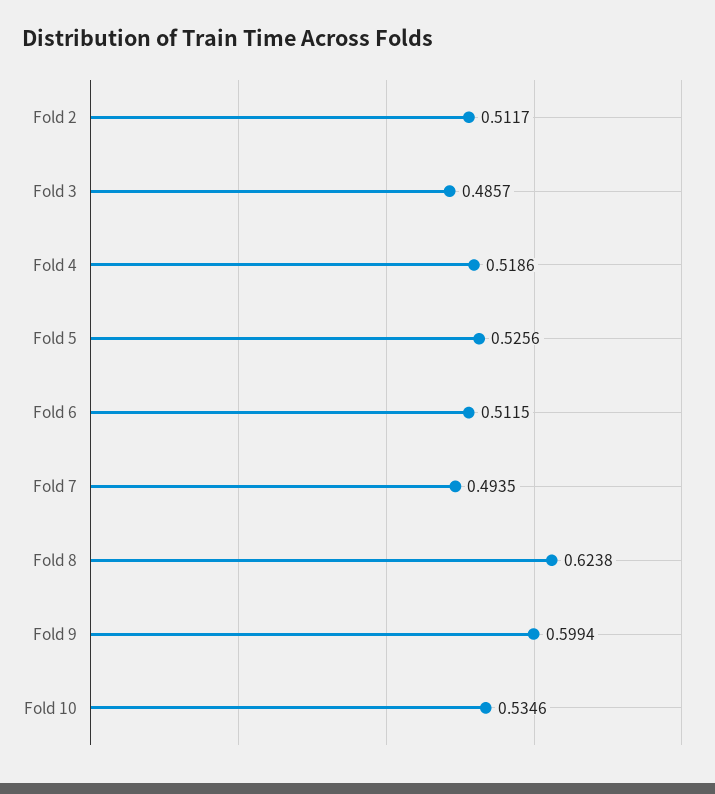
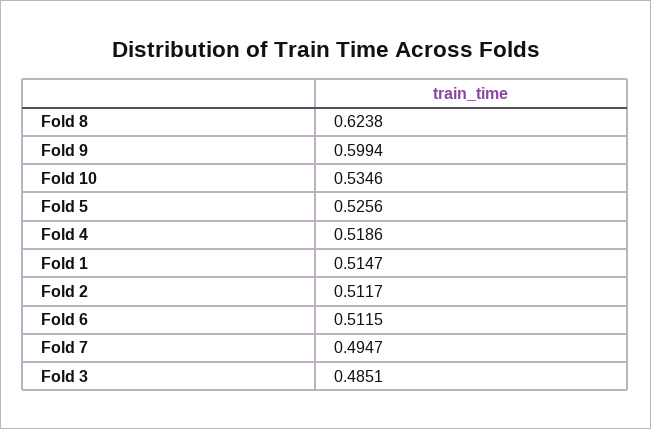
  {
    "Fold 2": 0.5117,
-   "Fold 3": 0.4857,
+   "Fold 3": 0.4851,
    "Fold 4": 0.5186,
    "Fold 5": 0.5256,
    "Fold 6": 0.5115,
-   "Fold 7": 0.4935,
+   "Fold 7": 0.4947,
    "Fold 8": 0.6238,
    "Fold 9": 0.5994,
-   "Fold 10": 0.5346
+   "Fold 10": 0.5346,
+   "Fold 1": 0.5147
  }

